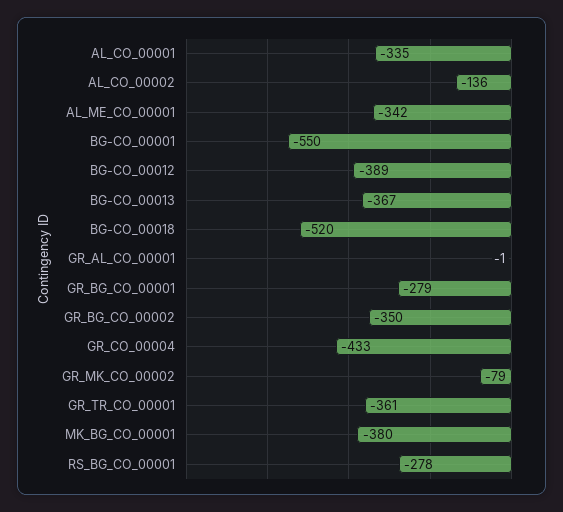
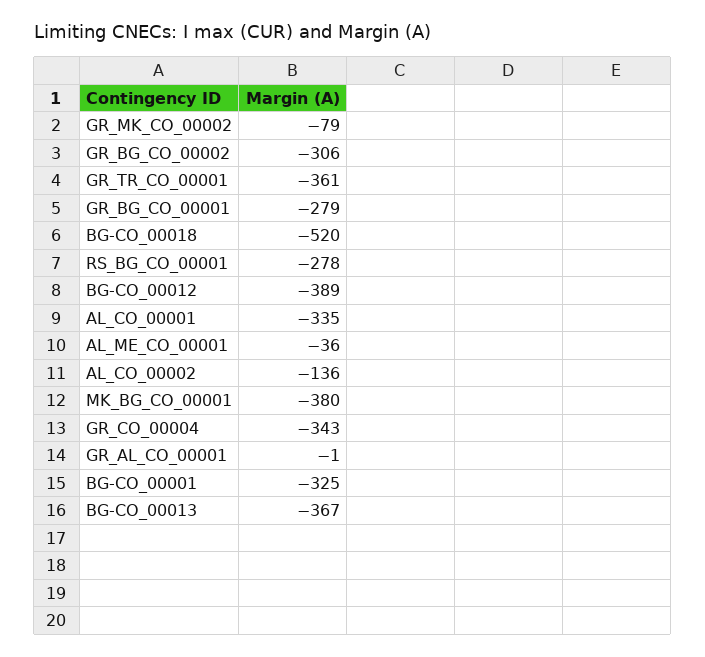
  {
    "AL_CO_00001": -335,
    "AL_CO_00002": -136,
-   "AL_ME_CO_00001": -342,
+   "AL_ME_CO_00001": -36,
-   "BG-CO_00001": -550,
+   "BG-CO_00001": -325,
    "BG-CO_00012": -389,
    "BG-CO_00013": -367,
    "BG-CO_00018": -520,
    "GR_AL_CO_00001": -1,
    "GR_BG_CO_00001": -279,
-   "GR_BG_CO_00002": -350,
+   "GR_BG_CO_00002": -306,
-   "GR_CO_00004": -433,
+   "GR_CO_00004": -343,
    "GR_MK_CO_00002": -79,
    "GR_TR_CO_00001": -361,
    "MK_BG_CO_00001": -380,
    "RS_BG_CO_00001": -278
  }

